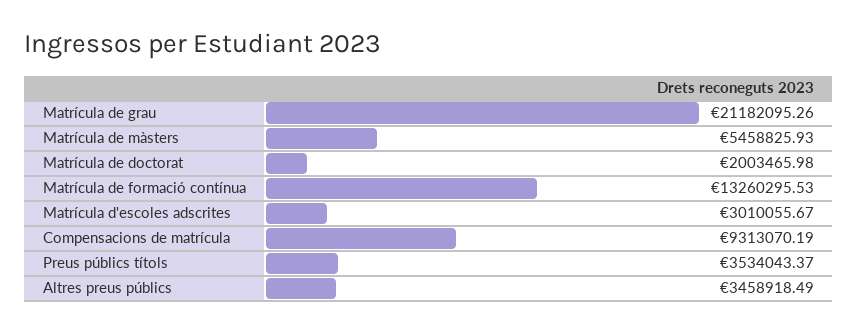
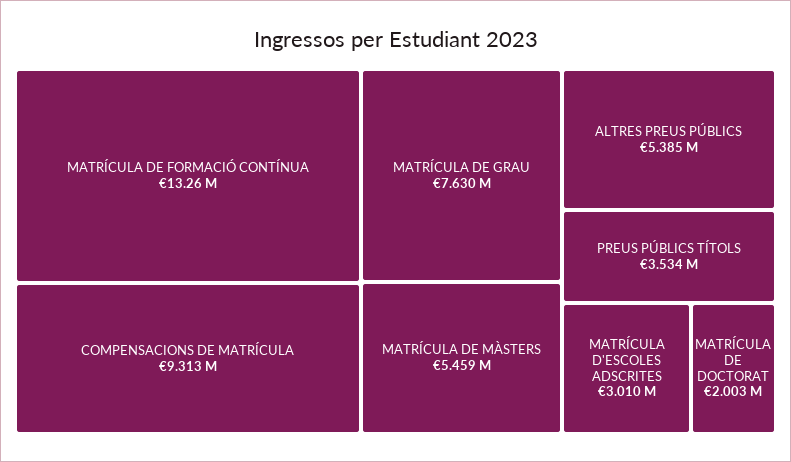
  {
-   "Matrícula de grau": 21182095.26,
+   "Matrícula de grau": 7630000,
    "Matrícula de màsters": 5458825.93,
    "Matrícula de doctorat": 2003465.98,
    "Matrícula de formació contínua": 13260295.53,
    "Matrícula d'escoles adscrites": 3010055.67,
    "Compensacions de matrícula": 9313070.19,
    "Preus públics títols": 3534043.37,
-   "Altres preus públics": 3458918.49
+   "Altres preus públics": 5385000
  }

